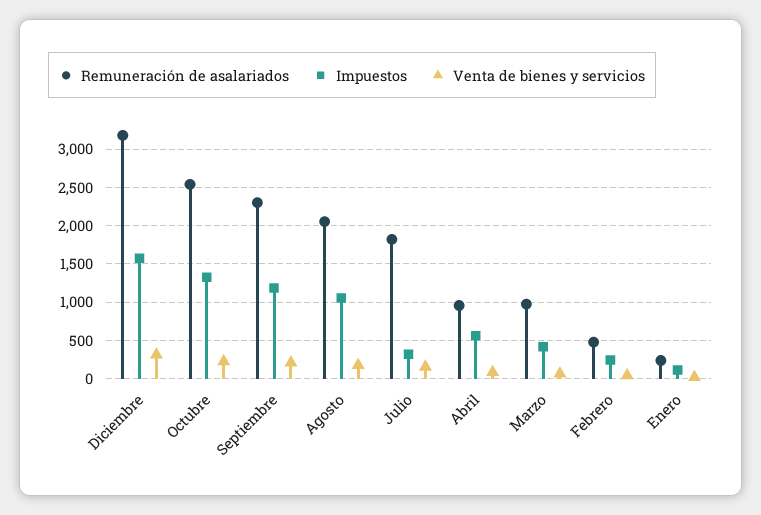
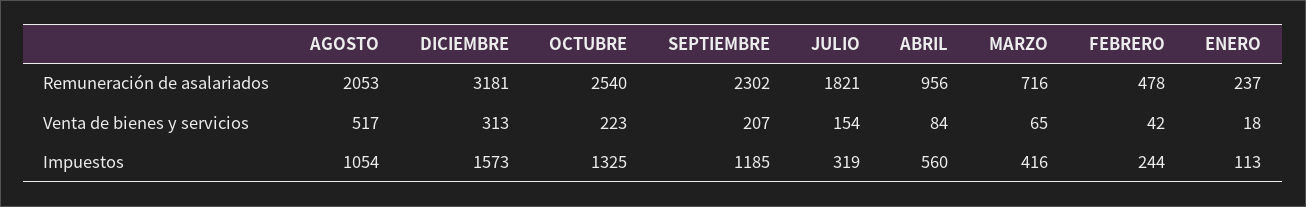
  {
    "Remuneración de asalariados": {
      "Diciembre": 3181,
      "Octubre": 2540,
      "Septiembre": 2302,
      "Agosto": 2053,
      "Julio": 1821,
      "Abril": 956,
-     "Marzo": 1000,
+     "Marzo": 716,
      "Febrero": 478,
      "Enero": 237
    },
    "Impuestos": {
      "Diciembre": 1573,
      "Octubre": 1325,
      "Septiembre": 1185,
      "Agosto": 1054,
      "Julio": 319,
      "Abril": 560,
      "Marzo": 416,
      "Febrero": 244,
      "Enero": 113
    },
    "Venta de bienes y servicios": {
      "Diciembre": 313,
      "Octubre": 223,
      "Septiembre": 207,
-     "Agosto": 200,
+     "Agosto": 517,
      "Julio": 154,
      "Abril": 84,
      "Marzo": 65,
      "Febrero": 42,
      "Enero": 18
    }
  }

